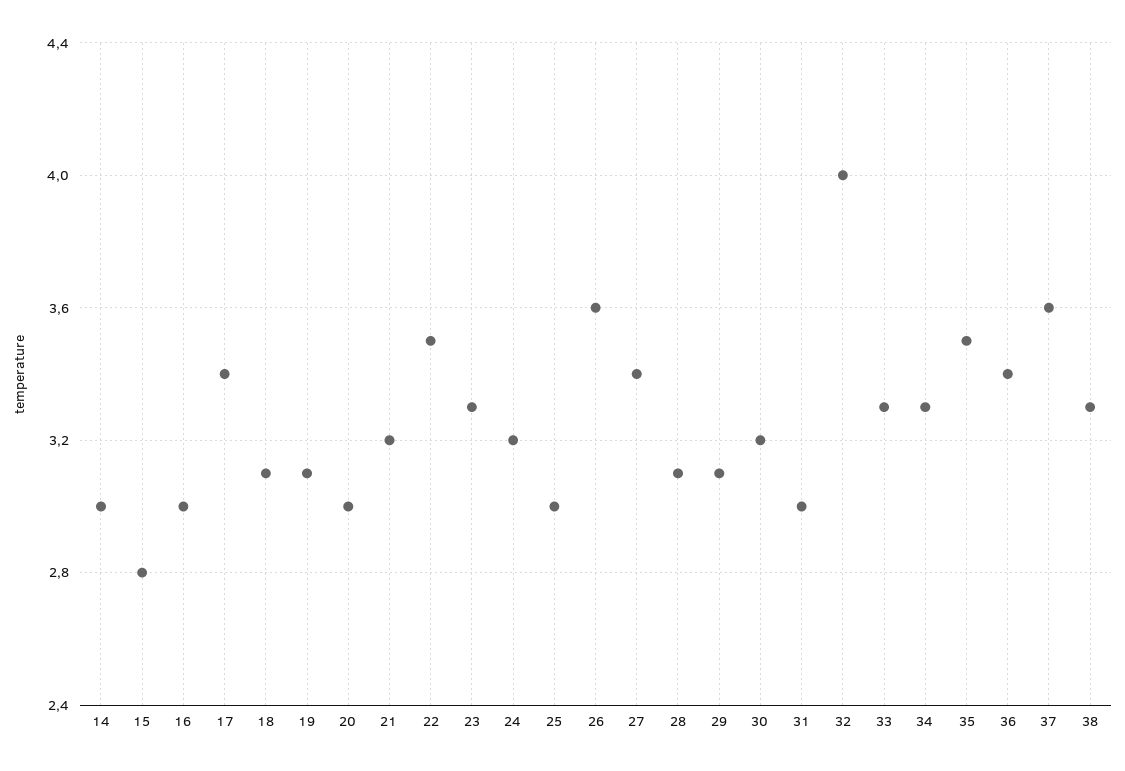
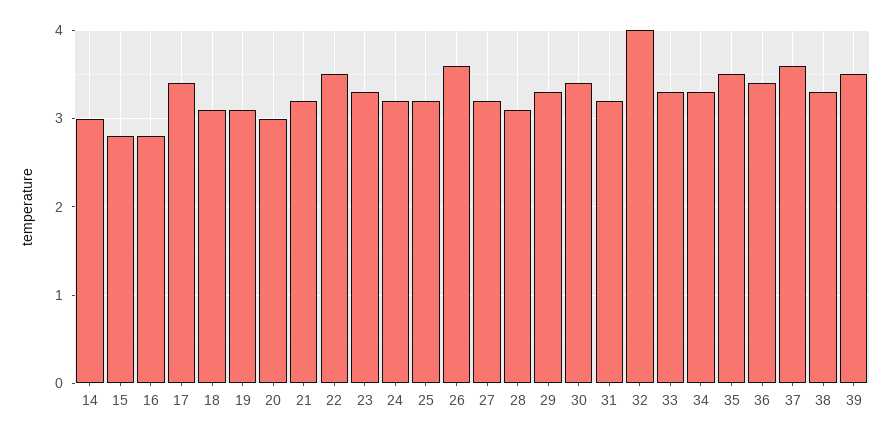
  {
    "14": 3,
    "15": 2.8,
-   "16": 3,
+   "16": 2.8,
    "17": 3.4,
    "18": 3.1,
    "19": 3.1,
    "20": 3,
    "21": 3.2,
    "22": 3.5,
    "23": 3.3,
    "24": 3.2,
-   "25": 3,
+   "25": 3.2,
    "26": 3.6,
-   "27": 3.4,
+   "27": 3.2,
    "28": 3.1,
-   "29": 3.1,
+   "29": 3.3,
-   "30": 3.2,
+   "30": 3.4,
-   "31": 3,
+   "31": 3.2,
    "32": 4,
    "33": 3.3,
    "34": 3.3,
    "35": 3.5,
    "36": 3.4,
    "37": 3.6,
-   "38": 3.3
+   "38": 3.3,
+   "39": 3.5
  }

